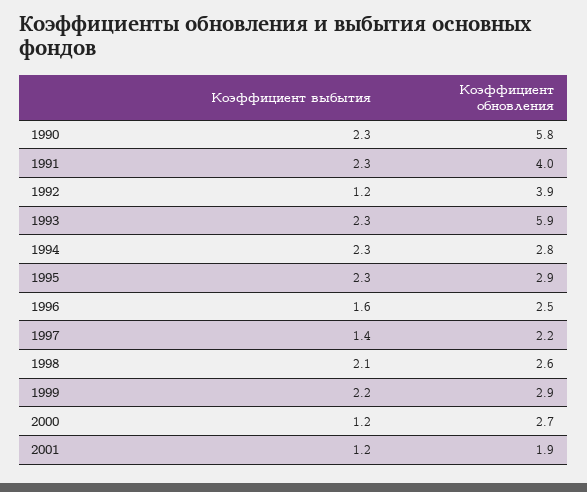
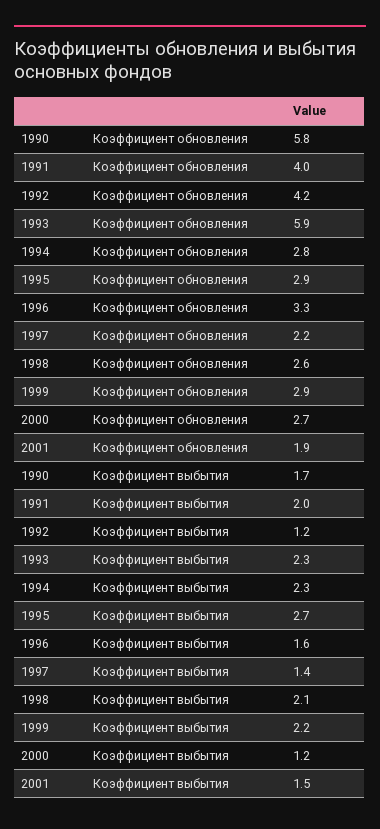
  {
    "Коэффициент выбытия": {
-     "1990": 2.3,
+     "1990": 1.7,
-     "1991": 2.3,
+     "1991": 2,
      "1992": 1.2,
      "1993": 2.3,
      "1994": 2.3,
-     "1995": 2.3,
+     "1995": 2.7,
      "1996": 1.6,
      "1997": 1.4,
      "1998": 2.1,
      "1999": 2.2,
      "2000": 1.2,
-     "2001": 1.2
+     "2001": 1.5
    },
    "Коэффициент обновления": {
      "1990": 5.8,
      "1991": 4,
-     "1992": 3.9,
+     "1992": 4.2,
      "1993": 5.9,
      "1994": 2.8,
      "1995": 2.9,
-     "1996": 2.5,
+     "1996": 3.3,
      "1997": 2.2,
      "1998": 2.6,
      "1999": 2.9,
      "2000": 2.7,
      "2001": 1.9
    }
  }

